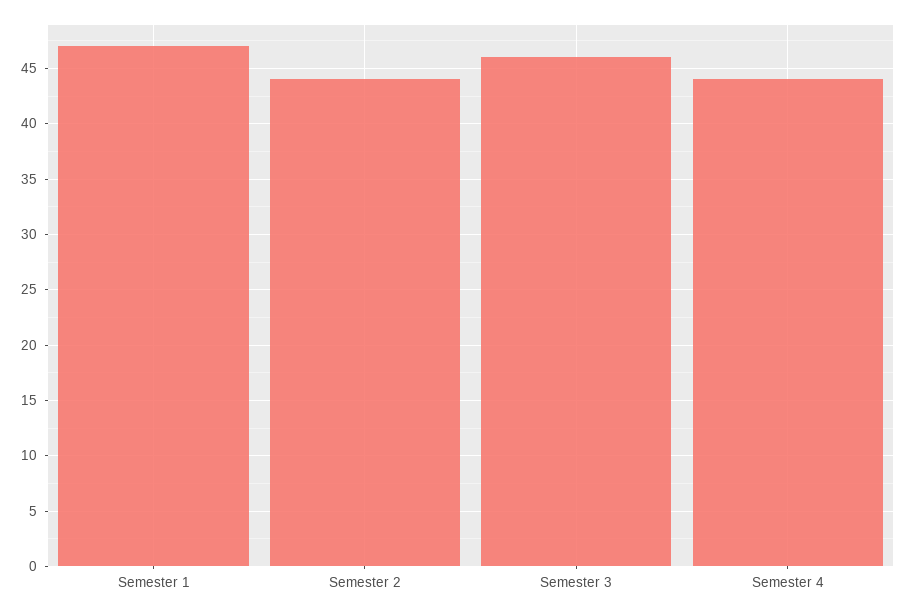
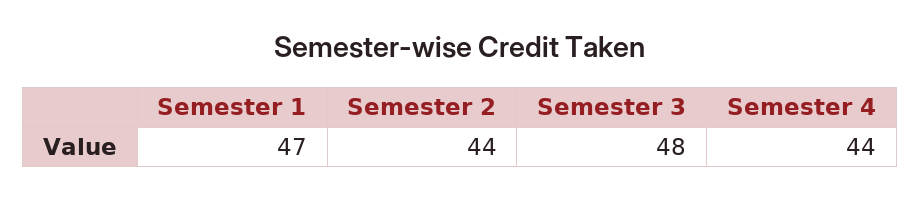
  {
    "Semester 1": 47,
    "Semester 2": 44,
-   "Semester 3": 46,
+   "Semester 3": 48,
    "Semester 4": 44
  }

